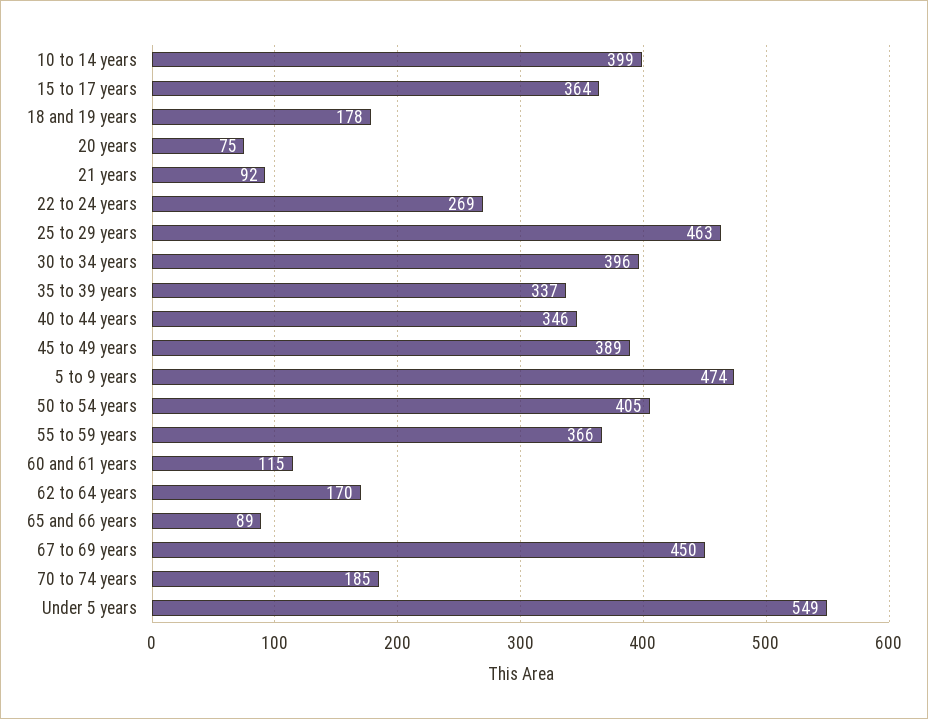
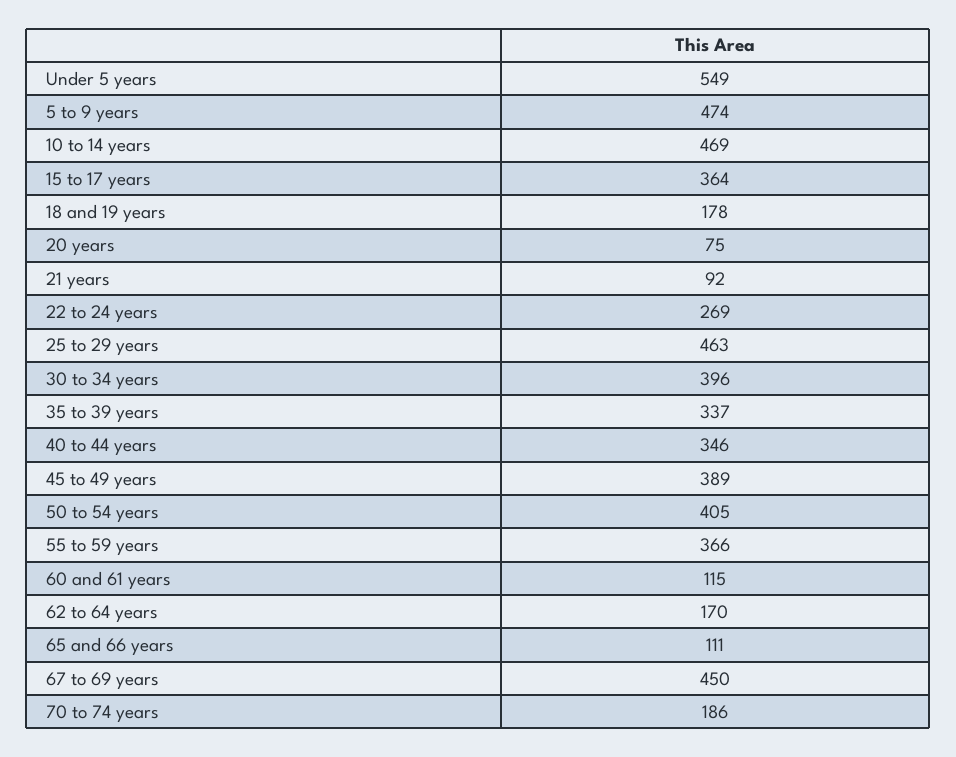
  {
-   "10 to 14 years": 399,
+   "10 to 14 years": 469,
    "15 to 17 years": 364,
    "18 and 19 years": 178,
    "20 years": 75,
    "21 years": 92,
    "22 to 24 years": 269,
    "25 to 29 years": 463,
    "30 to 34 years": 396,
    "35 to 39 years": 337,
    "40 to 44 years": 346,
    "45 to 49 years": 389,
    "5 to 9 years": 474,
    "50 to 54 years": 405,
    "55 to 59 years": 366,
    "60 and 61 years": 115,
    "62 to 64 years": 170,
-   "65 and 66 years": 89,
+   "65 and 66 years": 111,
    "67 to 69 years": 450,
-   "70 to 74 years": 185,
+   "70 to 74 years": 186,
    "Under 5 years": 549
  }

